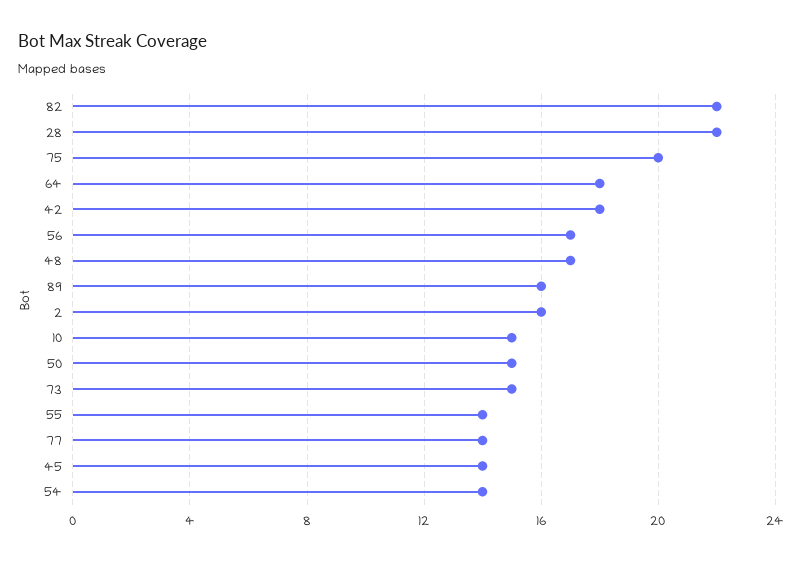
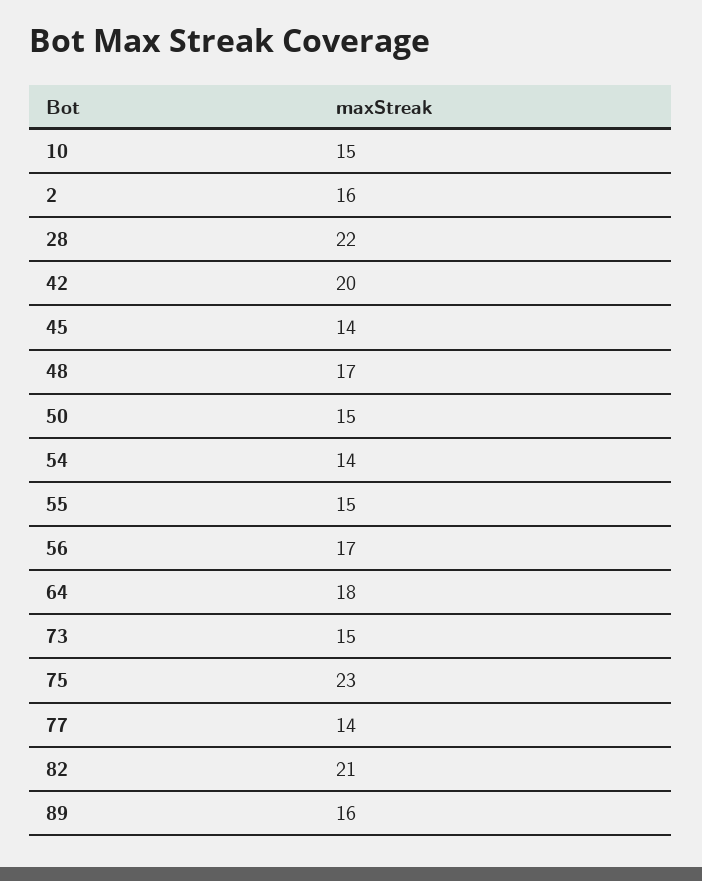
  {
-   "82": 22,
+   "82": 21,
    "28": 22,
-   "75": 20,
+   "75": 23,
    "64": 18,
-   "42": 18,
+   "42": 20,
    "56": 17,
    "48": 17,
    "89": 16,
    "2": 16,
    "10": 15,
    "50": 15,
    "73": 15,
-   "55": 14,
+   "55": 15,
    "77": 14,
    "45": 14,
    "54": 14
  }

